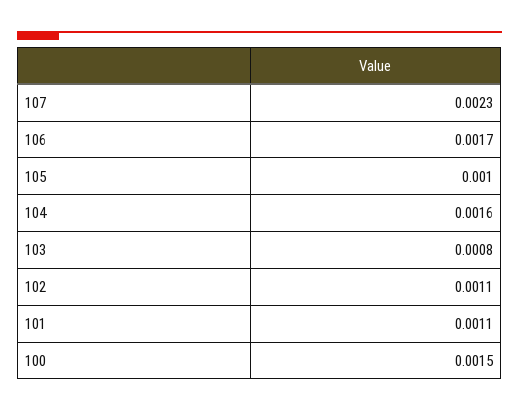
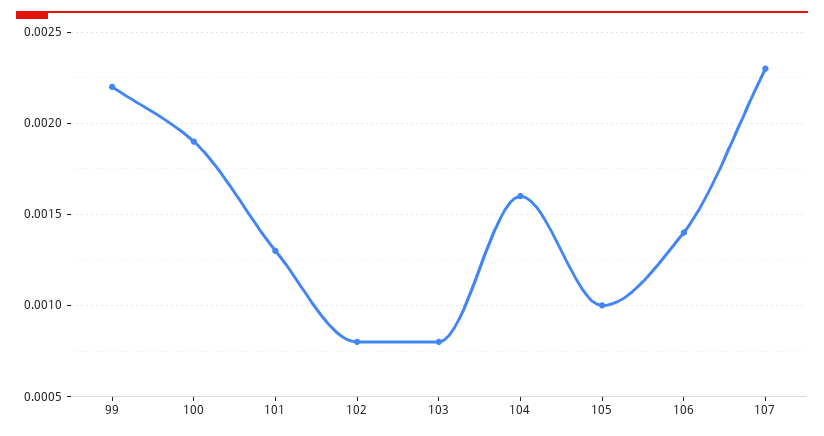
  {
    "107": 0.0023,
-   "106": 0.0017,
+   "106": 0.0014,
    "105": 0.001,
    "104": 0.0016,
    "103": 0.0008,
-   "102": 0.0011,
+   "102": 0.0008,
-   "101": 0.0011,
+   "101": 0.0013,
-   "100": 0.0015
+   "100": 0.0019,
+   "99": 0.0022
  }

